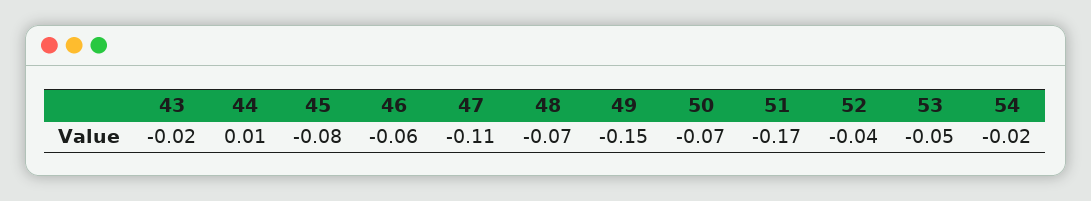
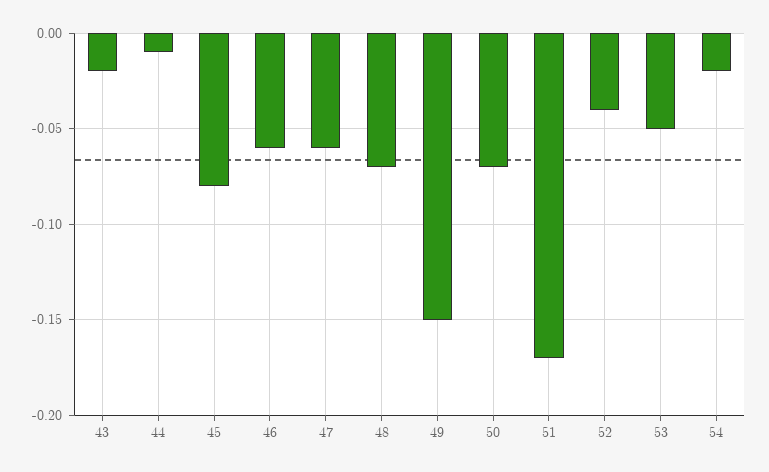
  {
    "43": -0.02,
-   "44": 0.01,
+   "44": -0.01,
    "45": -0.08,
    "46": -0.06,
-   "47": -0.11,
+   "47": -0.06,
    "48": -0.07,
    "49": -0.15,
    "50": -0.07,
    "51": -0.17,
    "52": -0.04,
    "53": -0.05,
    "54": -0.02
  }

